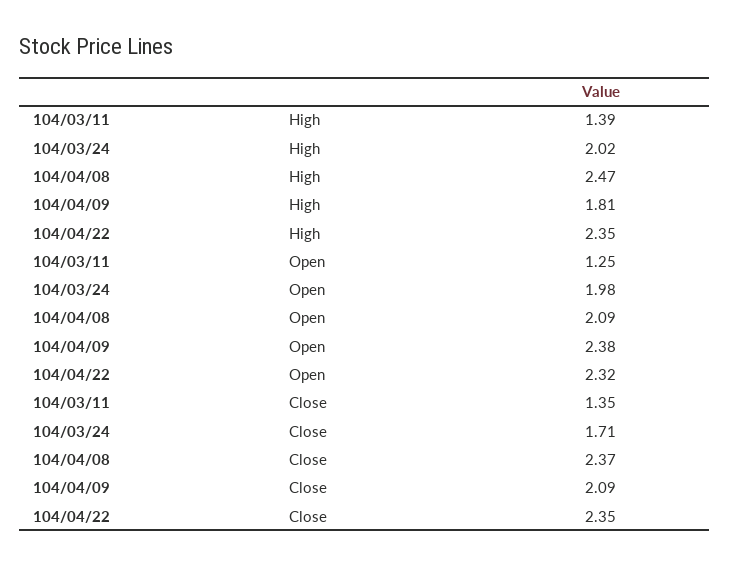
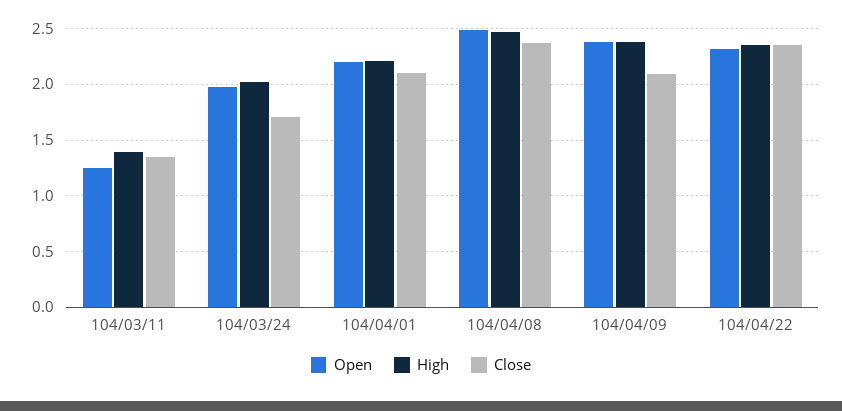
  {
    "High": {
      "104/03/11": 1.39,
      "104/03/24": 2.02,
      "104/04/08": 2.47,
-     "104/04/09": 1.81,
+     "104/04/09": 2.4,
-     "104/04/22": 2.35
+     "104/04/22": 2.35,
+     "104/04/01": 2.2
    },
    "Open": {
      "104/03/11": 1.25,
      "104/03/24": 1.98,
-     "104/04/08": 2.09,
+     "104/04/08": 2.5,
      "104/04/09": 2.38,
-     "104/04/22": 2.32
+     "104/04/22": 2.32,
+     "104/04/01": 2.2
    },
    "Close": {
      "104/03/11": 1.35,
      "104/03/24": 1.71,
      "104/04/08": 2.37,
      "104/04/09": 2.09,
-     "104/04/22": 2.35
+     "104/04/22": 2.35,
+     "104/04/01": 2.1
    }
  }

